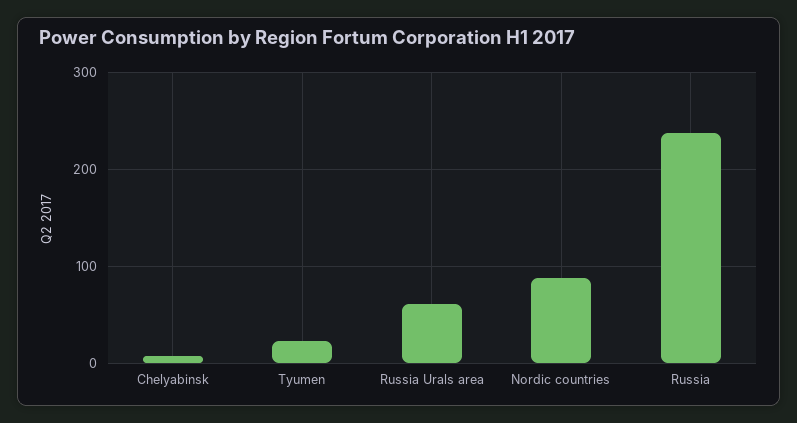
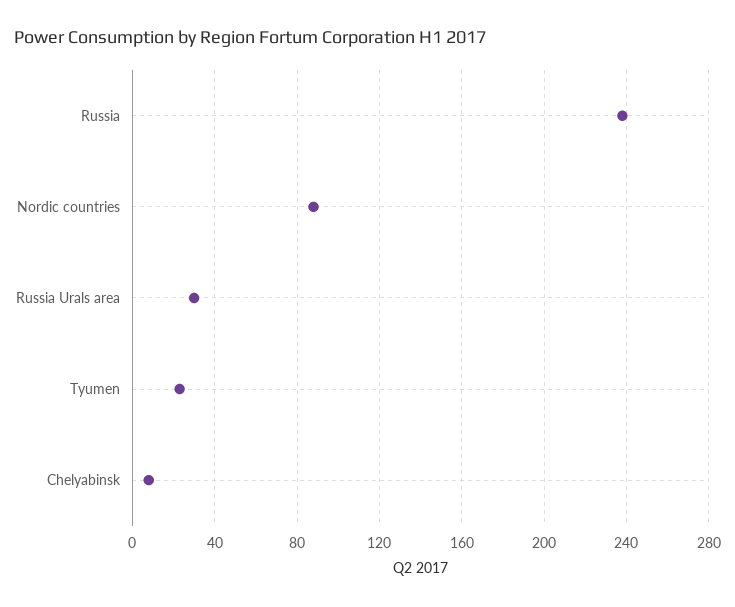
  {
    "Chelyabinsk": 10,
    "Tyumen": 25,
-   "Russia Urals area": 60,
+   "Russia Urals area": 30,
    "Nordic countries": 90,
    "Russia": 240
  }

